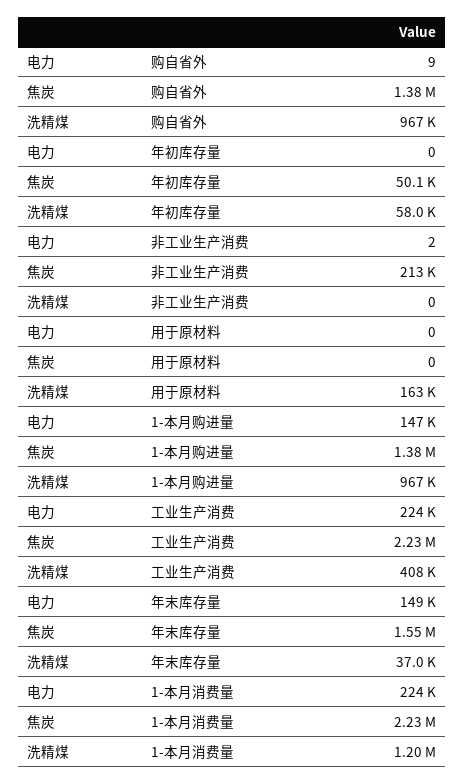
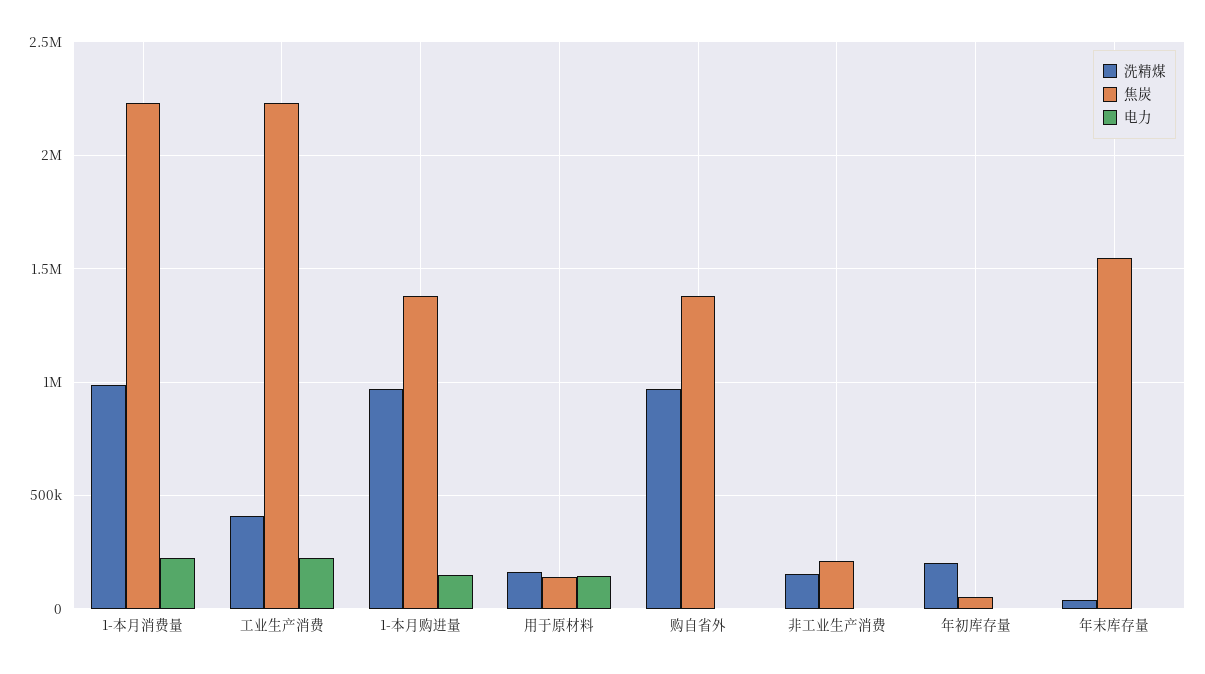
  {
    "电力": {
      "购自省外": 9,
      "年初库存量": 0,
      "非工业生产消费": 2,
-     "用于原材料": 0,
+     "用于原材料": 150000,
      "1-本月购进量": 147000,
      "工业生产消费": 224000,
-     "年末库存量": 149000,
+     "年末库存量": 0,
      "1-本月消费量": 224000
    },
    "焦炭": {
      "购自省外": 1380000,
      "年初库存量": 50100,
      "非工业生产消费": 213000,
-     "用于原材料": 0,
+     "用于原材料": 150000,
      "1-本月购进量": 1380000,
      "工业生产消费": 2230000,
      "年末库存量": 1550000,
      "1-本月消费量": 2230000
    },
    "洗精煤": {
      "购自省外": 967000,
-     "年初库存量": 58000,
+     "年初库存量": 200000,
-     "非工业生产消费": 0,
+     "非工业生产消费": 150000,
      "用于原材料": 163000,
      "1-本月购进量": 967000,
      "工业生产消费": 408000,
      "年末库存量": 37000,
-     "1-本月消费量": 1200000
+     "1-本月消费量": 1000000
    }
  }

